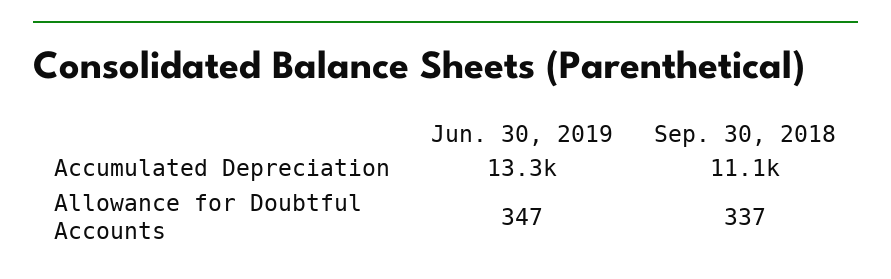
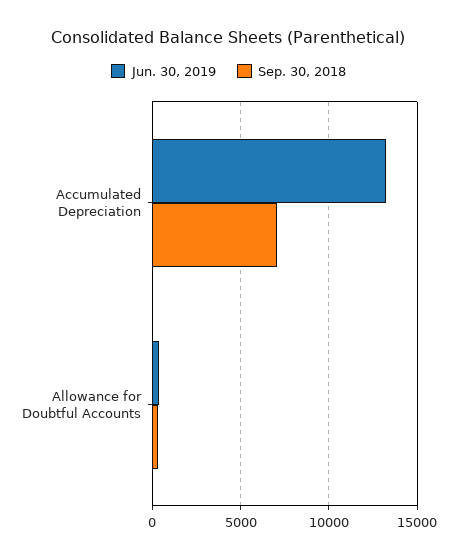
  {
    "Jun. 30, 2019": {
      "Accumulated Depreciation": 13300,
      "Allowance for Doubtful Accounts": 347
    },
    "Sep. 30, 2018": {
-     "Accumulated Depreciation": 11100,
+     "Accumulated Depreciation": 7000,
      "Allowance for Doubtful Accounts": 337
    }
  }

